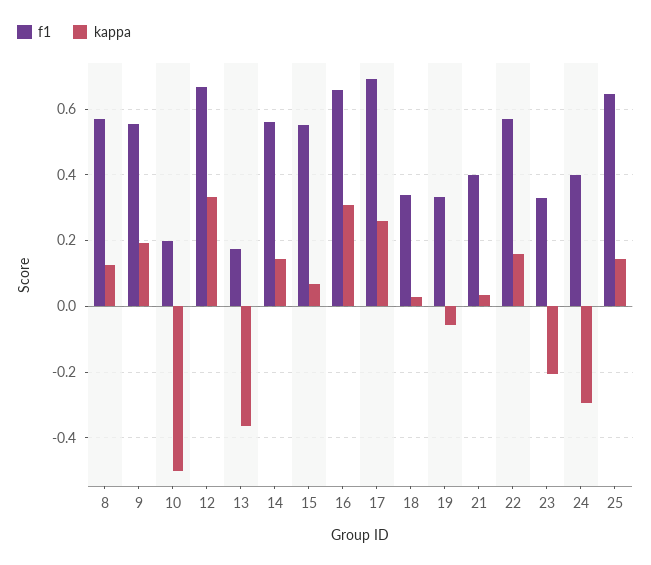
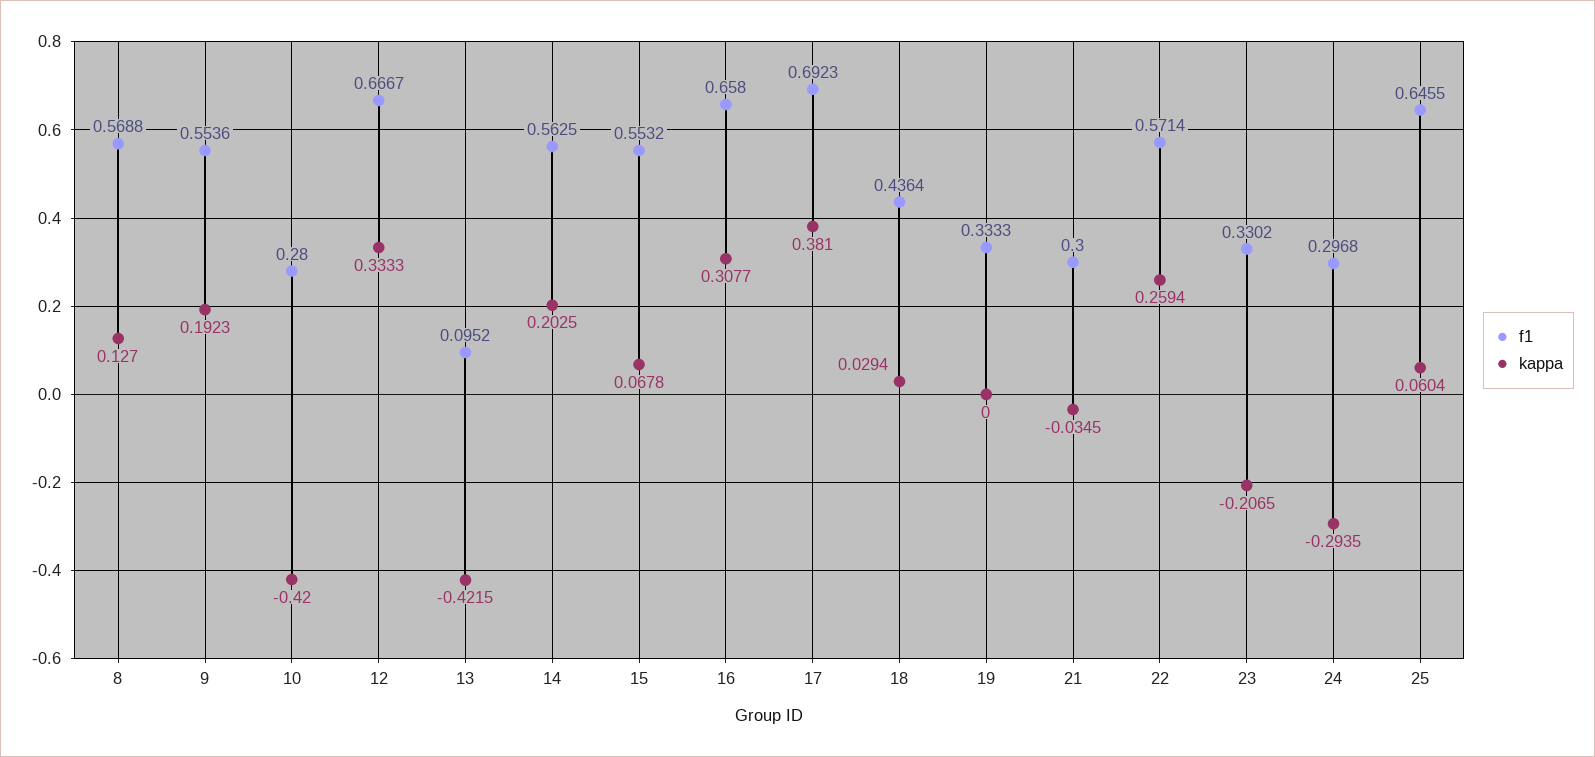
  {
    "f1": {
      "8": 0.5688,
      "9": 0.5536,
-     "10": 0.2,
+     "10": 0.28,
      "12": 0.6667,
-     "13": 0.18,
+     "13": 0.0952,
      "14": 0.5625,
      "15": 0.5532,
      "16": 0.658,
      "17": 0.6923,
-     "18": 0.34,
+     "18": 0.4364,
      "19": 0.3333,
-     "21": 0.4,
+     "21": 0.3,
      "22": 0.5714,
      "23": 0.3302,
-     "24": 0.4,
+     "24": 0.2968,
      "25": 0.6455
    },
    "kappa": {
      "8": 0.127,
      "9": 0.1923,
-     "10": -0.5,
+     "10": -0.42,
      "12": 0.3333,
-     "13": -0.36,
+     "13": -0.4215,
-     "14": 0.14,
+     "14": 0.2025,
      "15": 0.0678,
      "16": 0.3077,
-     "17": 0.26,
+     "17": 0.381,
      "18": 0.0294,
-     "19": -0.06,
+     "19": 0,
-     "21": 0.04,
+     "21": -0.0345,
-     "22": 0.16,
+     "22": 0.2594,
      "23": -0.2065,
      "24": -0.2935,
-     "25": 0.14
+     "25": 0.0604
    }
  }

